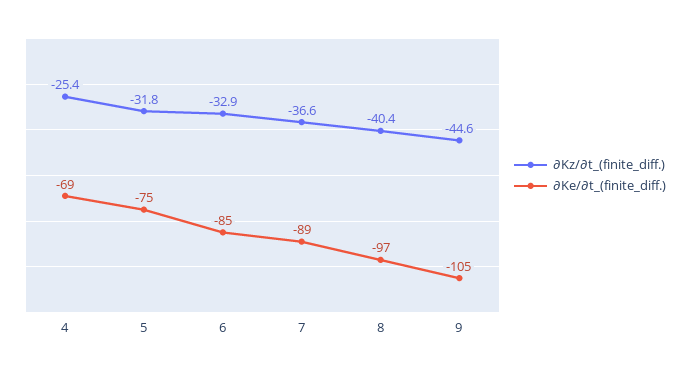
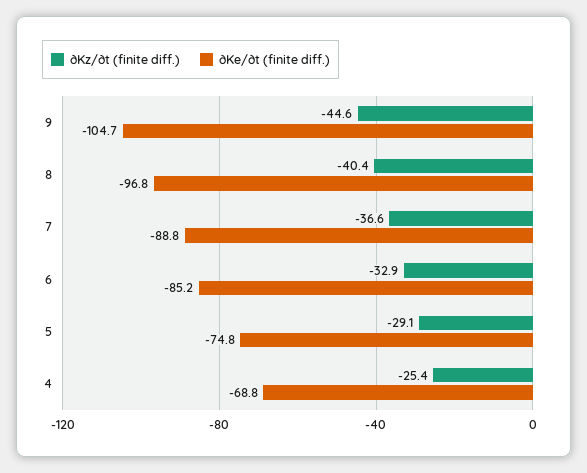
  {
    "∂Kz/∂t_(finite_diff.)": {
      "4": -25.4,
-     "5": -31.8,
+     "5": -29.1,
      "6": -32.9,
      "7": -36.6,
      "8": -40.4,
      "9": -44.6
    },
    "∂Ke/∂t_(finite_diff.)": {
      "4": -68.8,
      "5": -74.8,
      "6": -85.2,
      "7": -88.8,
      "8": -96.8,
      "9": -104.7
    }
  }

